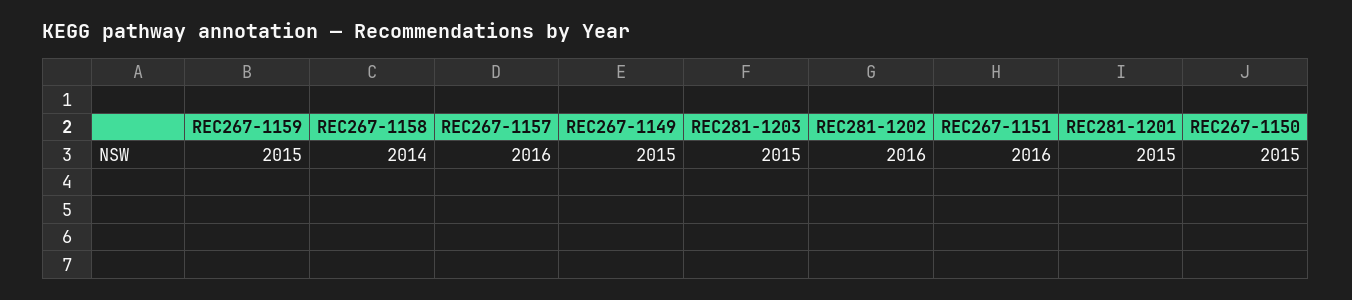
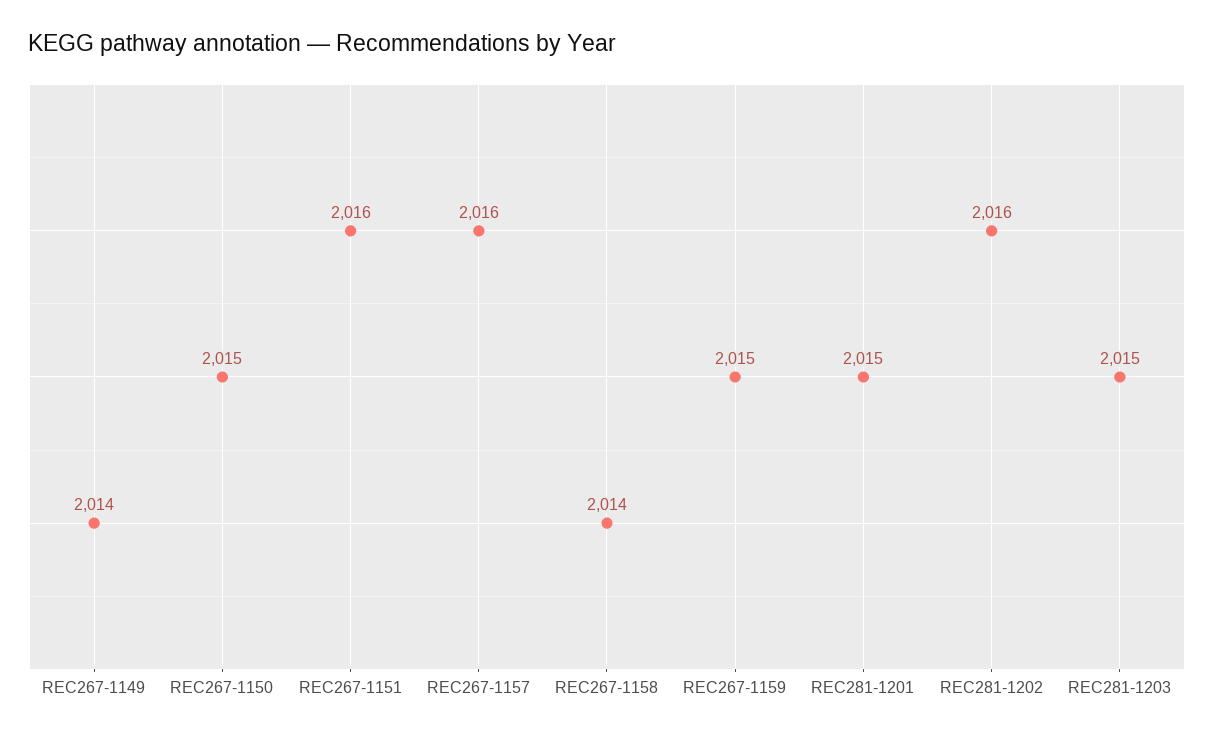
  {
    "REC267-1159": 2015,
    "REC267-1158": 2014,
    "REC267-1157": 2016,
-   "REC267-1149": 2015,
+   "REC267-1149": 2014,
    "REC281-1203": 2015,
    "REC281-1202": 2016,
    "REC267-1151": 2016,
    "REC281-1201": 2015,
    "REC267-1150": 2015
  }

